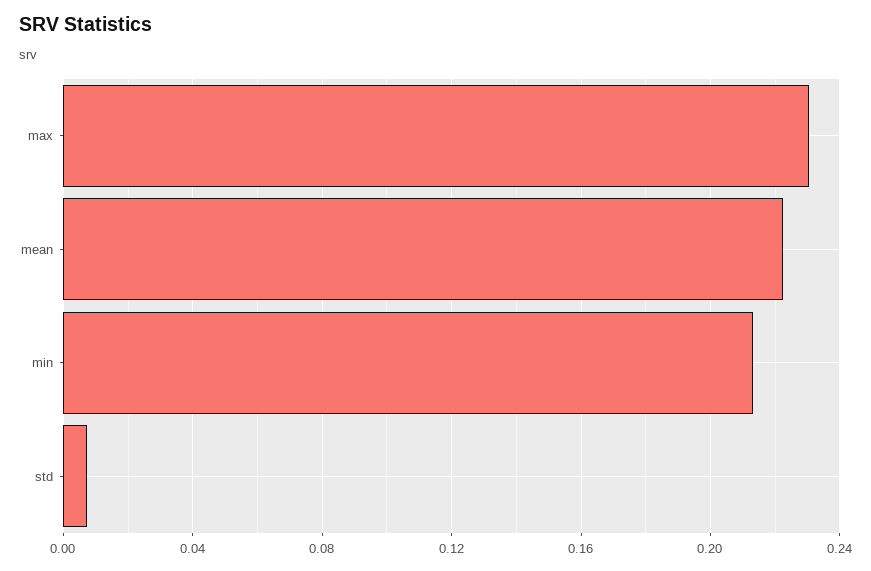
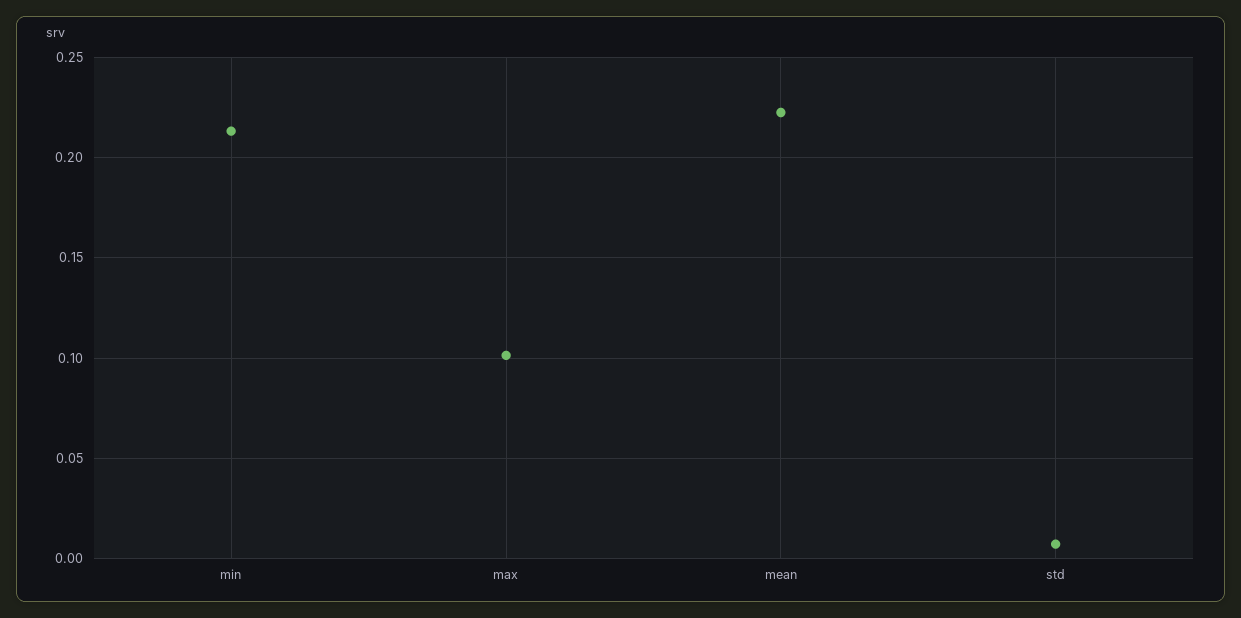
  {
-   "max": 0.23,
+   "max": 0.1,
    "mean": 0.225,
    "min": 0.215,
    "std": 0.005
  }

